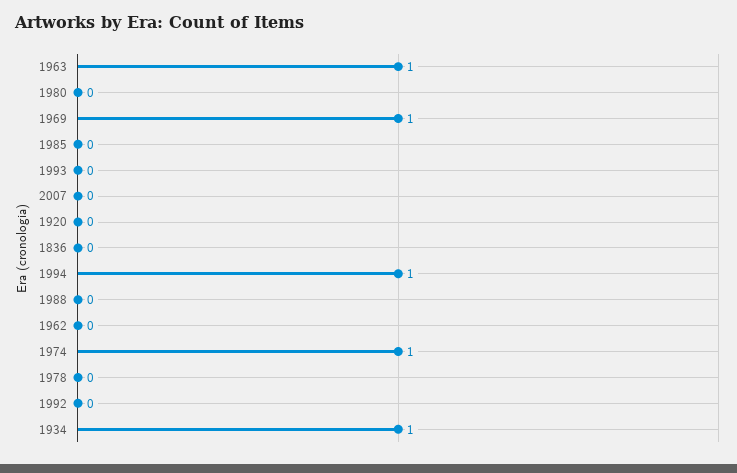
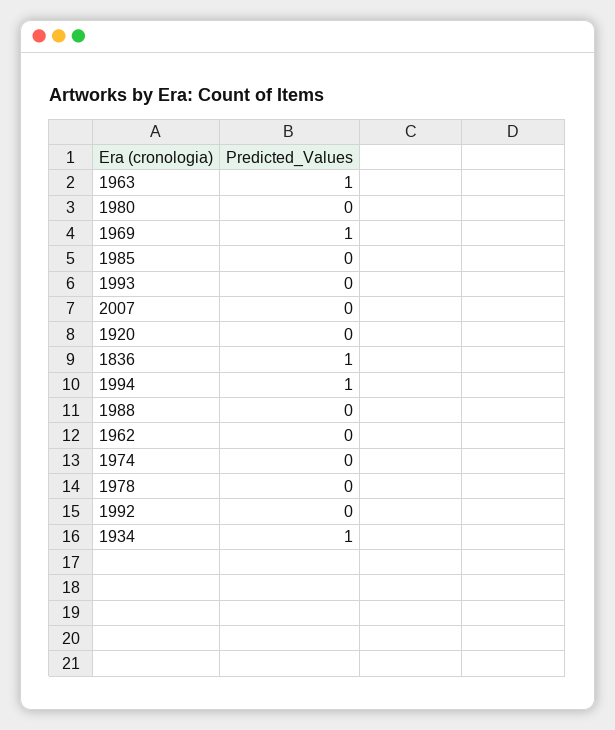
  {
    "1963": 1,
    "1980": 0,
    "1969": 1,
    "1985": 0,
    "1993": 0,
    "2007": 0,
    "1920": 0,
-   "1836": 0,
+   "1836": 1,
    "1994": 1,
    "1988": 0,
    "1962": 0,
-   "1974": 1,
+   "1974": 0,
    "1978": 0,
    "1992": 0,
    "1934": 1
  }

